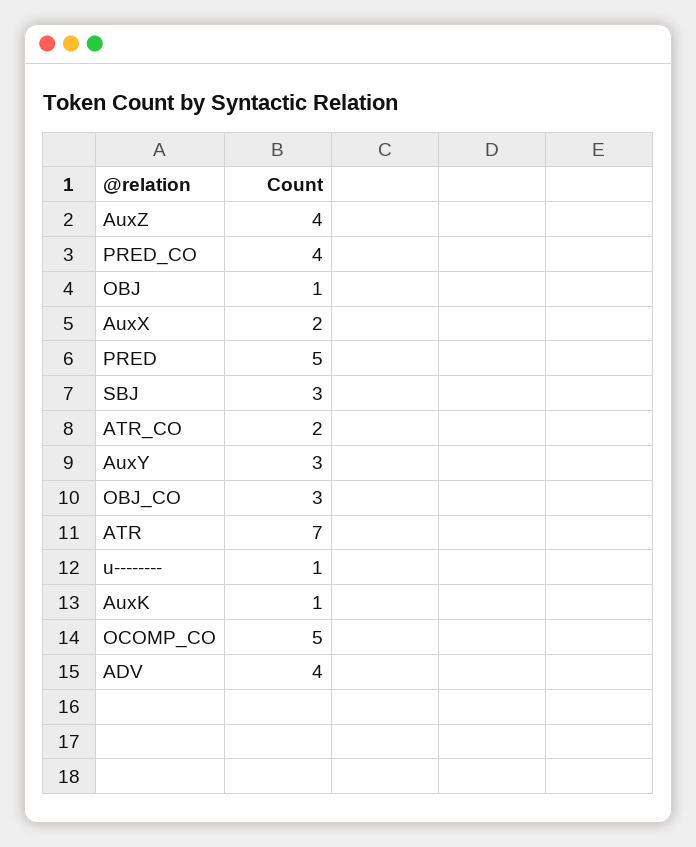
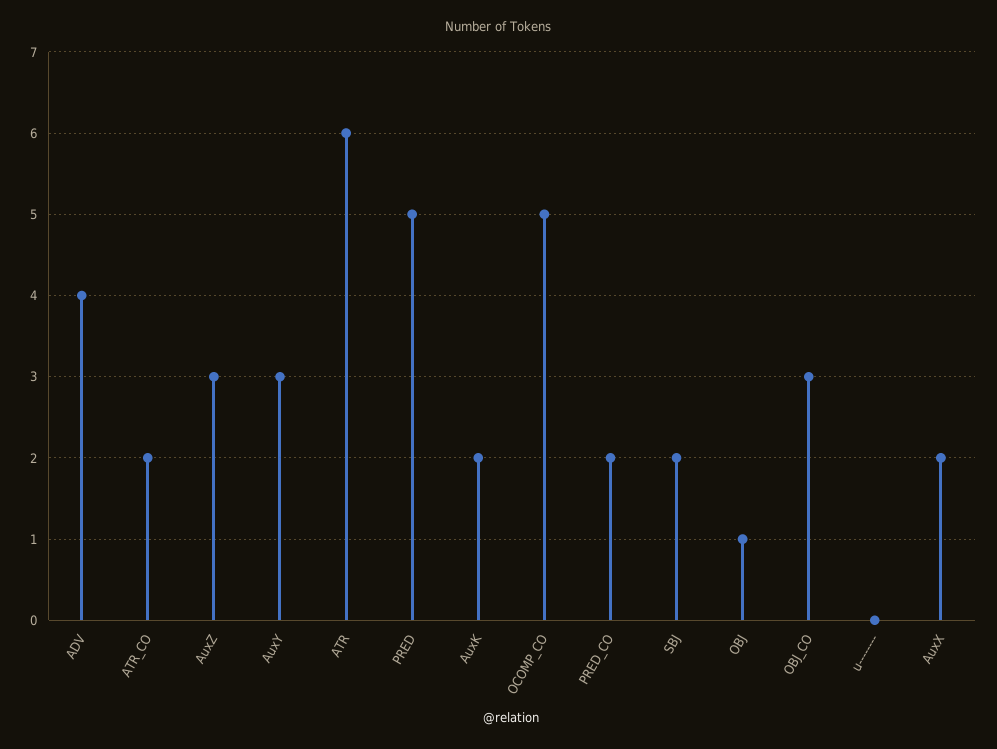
  {
-   "AuxZ": 4,
+   "AuxZ": 3,
-   "PRED_CO": 4,
+   "PRED_CO": 2,
    "OBJ": 1,
    "AuxX": 2,
    "PRED": 5,
-   "SBJ": 3,
+   "SBJ": 2,
    "ATR_CO": 2,
    "AuxY": 3,
    "OBJ_CO": 3,
-   "ATR": 7,
+   "ATR": 6,
-   "u--------": 1,
+   "u--------": 0,
-   "AuxK": 1,
+   "AuxK": 2,
    "OCOMP_CO": 5,
    "ADV": 4
  }

